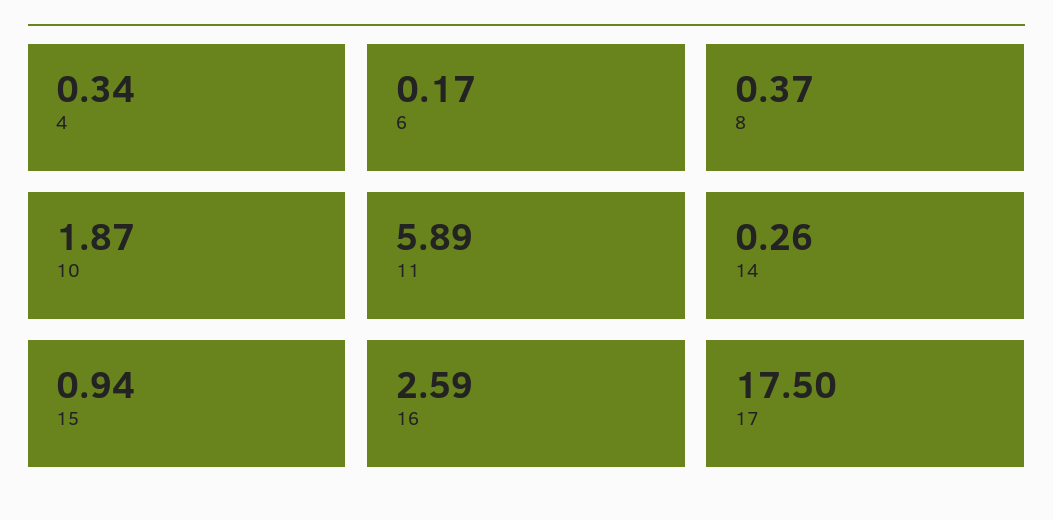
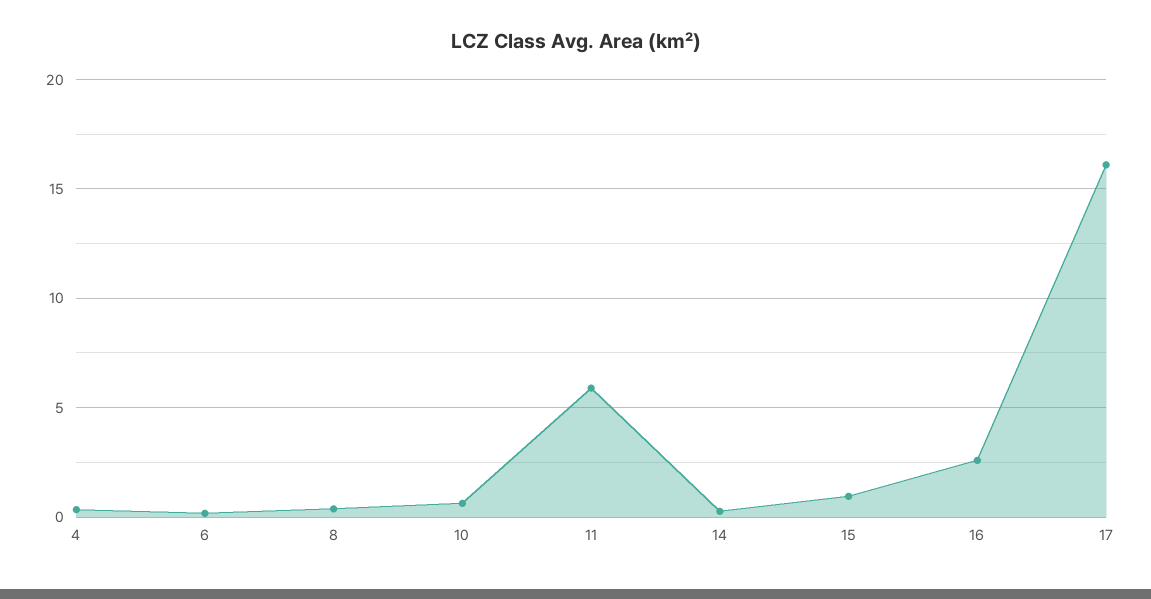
  {
    "4": 0.34,
    "6": 0.17,
    "8": 0.37,
-   "10": 1.87,
+   "10": 0.5,
    "11": 5.89,
    "14": 0.26,
    "15": 0.94,
    "16": 2.59,
-   "17": 17.5
+   "17": 16
  }

